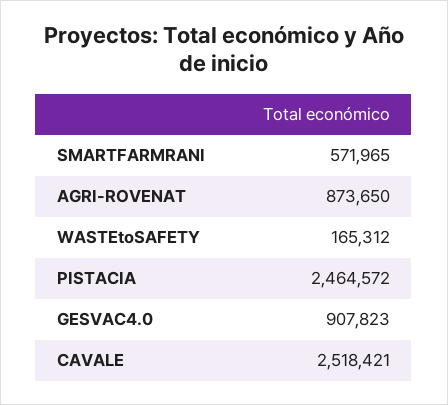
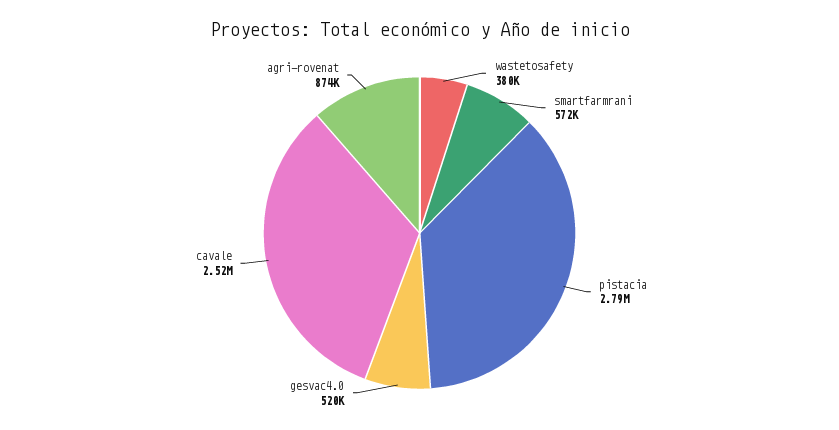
  {
    "SMARTFARMRANI": 571965,
    "AGRI-ROVENAT": 873650,
-   "WASTEtoSAFETY": 165312,
+   "WASTEtoSAFETY": 380000,
-   "PISTACIA": 2464572,
+   "PISTACIA": 2790000,
-   "GESVAC4.0": 907823,
+   "GESVAC4.0": 520000,
    "CAVALE": 2518421
  }

